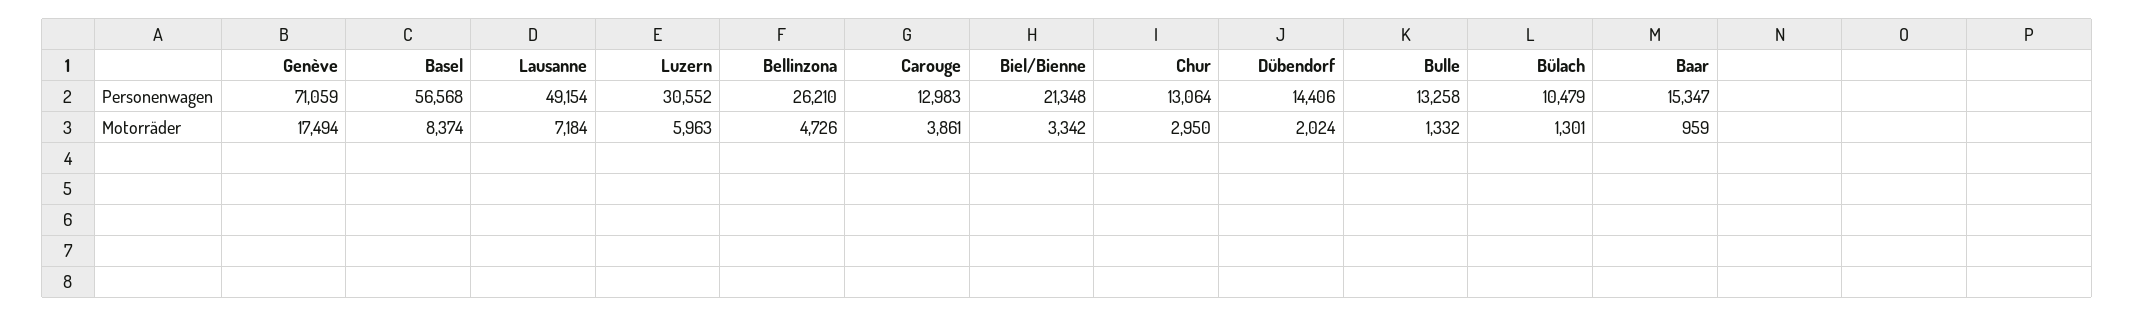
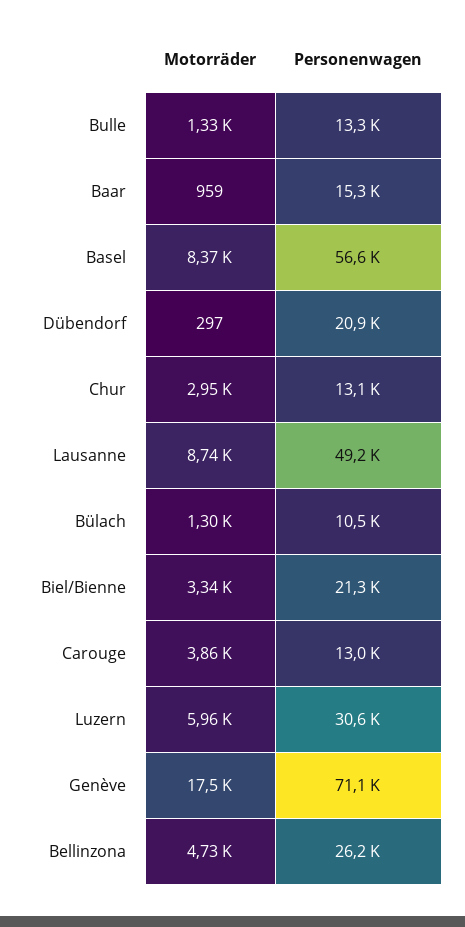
  {
    "Genève": {
      "Personenwagen": 71059,
      "Motorräder": 17494
    },
    "Basel": {
      "Personenwagen": 56568,
      "Motorräder": 8374
    },
    "Lausanne": {
      "Personenwagen": 49154,
-     "Motorräder": 7184
+     "Motorräder": 8740
    },
    "Luzern": {
      "Personenwagen": 30552,
      "Motorräder": 5963
    },
    "Bellinzona": {
      "Personenwagen": 26210,
      "Motorräder": 4726
    },
    "Carouge": {
      "Personenwagen": 12983,
      "Motorräder": 3861
    },
    "Biel/Bienne": {
      "Personenwagen": 21348,
      "Motorräder": 3342
    },
    "Chur": {
      "Personenwagen": 13064,
      "Motorräder": 2950
    },
    "Dübendorf": {
-     "Personenwagen": 14406,
+     "Personenwagen": 20900,
-     "Motorräder": 2024
+     "Motorräder": 297
    },
    "Bulle": {
      "Personenwagen": 13258,
      "Motorräder": 1332
    },
    "Bülach": {
      "Personenwagen": 10479,
      "Motorräder": 1301
    },
    "Baar": {
      "Personenwagen": 15347,
      "Motorräder": 959
    }
  }

